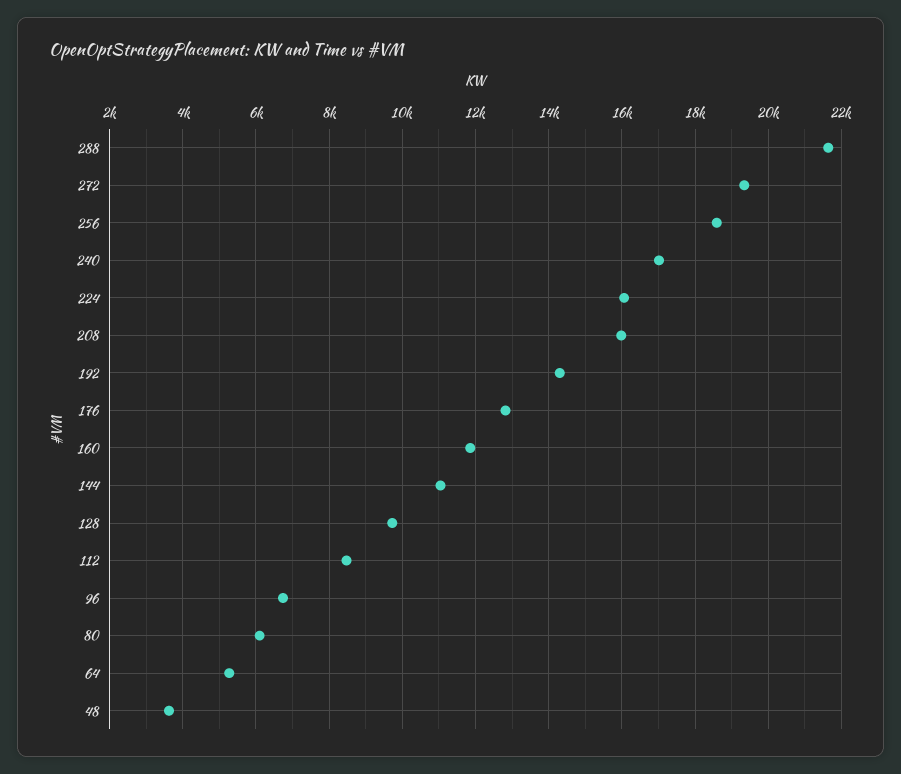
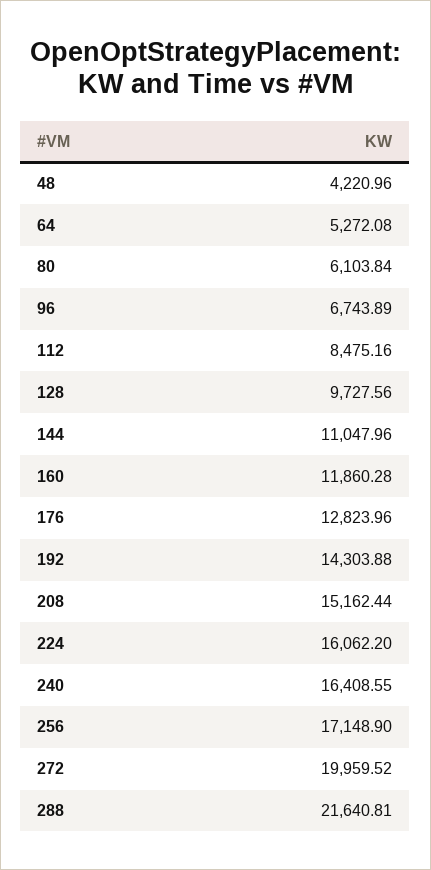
  {
    "288": 21640.81,
-   "272": 19400,
+   "272": 19959.52,
-   "256": 18600,
+   "256": 17148.9,
-   "240": 17000,
+   "240": 16408.55,
    "224": 16062.2,
-   "208": 16000,
+   "208": 15162.44,
    "192": 14303.88,
    "176": 12823.96,
    "160": 11860.28,
    "144": 11047.96,
    "128": 9727.56,
    "112": 8475.16,
    "96": 6743.89,
    "80": 6103.84,
    "64": 5272.08,
-   "48": 3600
+   "48": 4220.96
  }

